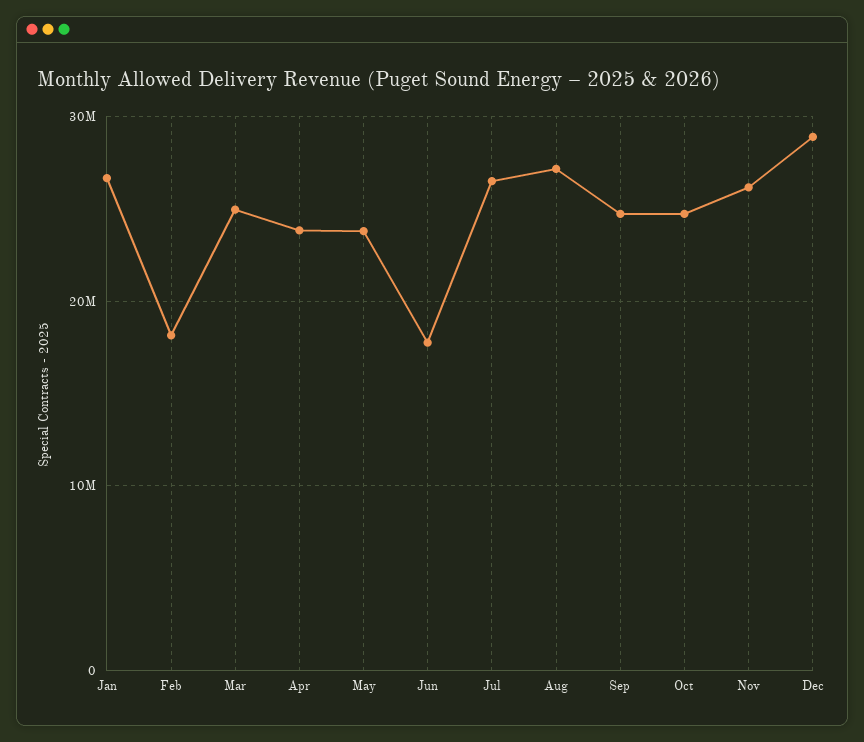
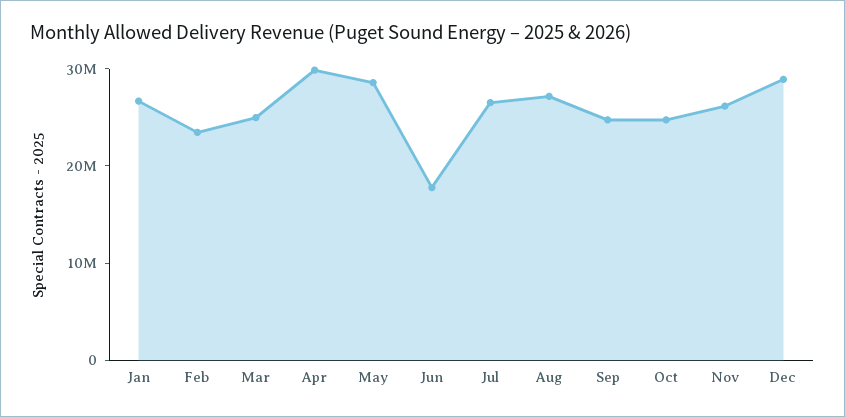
  {
    "Jan": 27000000,
-   "Feb": 18000000,
+   "Feb": 24000000,
    "Mar": 25000000,
-   "Apr": 24000000,
+   "Apr": 30000000,
-   "May": 24000000,
+   "May": 28000000,
    "Jun": 18000000,
    "Jul": 27000000,
    "Aug": 27000000,
    "Sep": 25000000,
    "Oct": 25000000,
    "Nov": 26000000,
    "Dec": 29000000
  }

